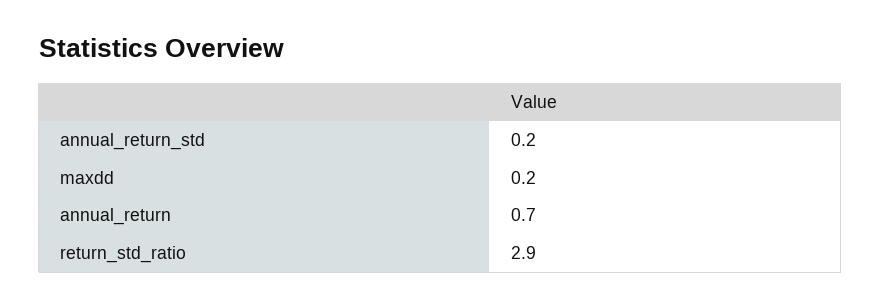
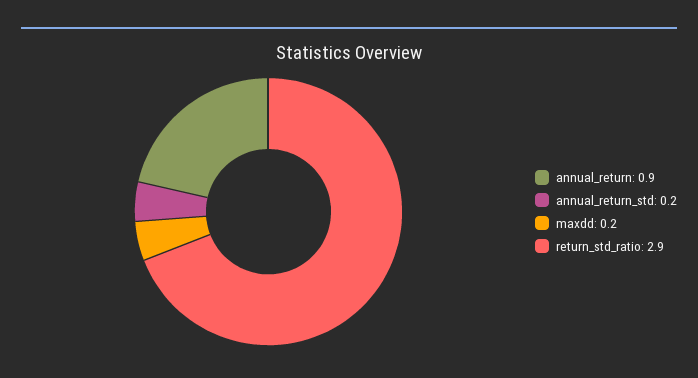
  {
    "annual_return_std": 0.2,
    "maxdd": 0.2,
-   "annual_return": 0.7,
+   "annual_return": 0.9,
    "return_std_ratio": 2.9
  }

